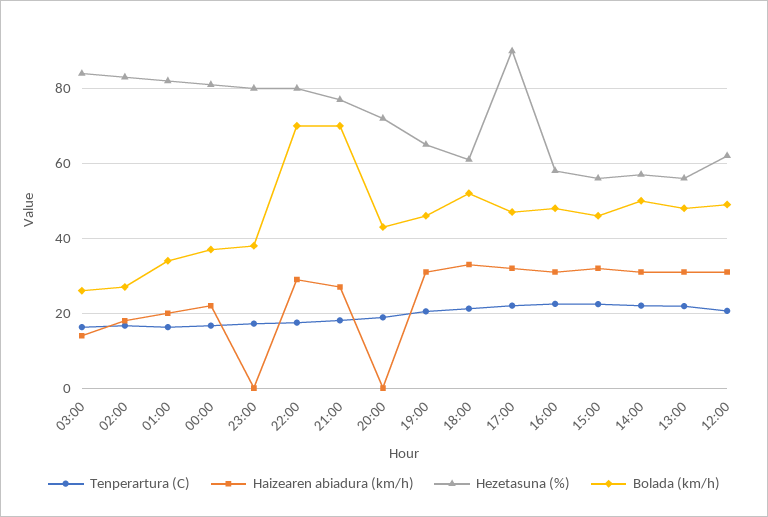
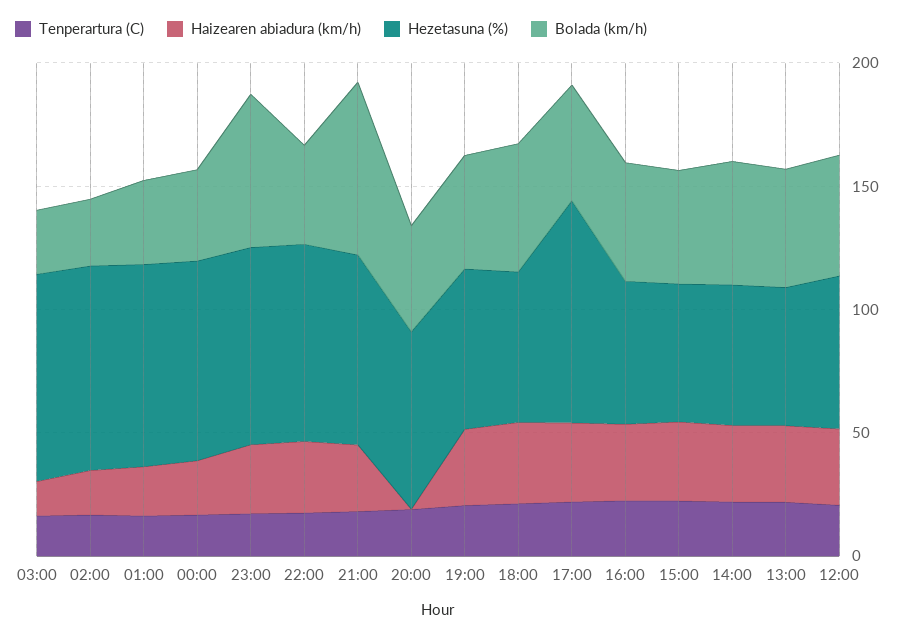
  {
    "Tenperartura (C)": {
      "03:00": 16,
      "02:00": 16,
      "01:00": 16,
      "00:00": 16,
      "23:00": 18,
      "22:00": 18,
      "21:00": 18,
      "20:00": 18,
      "19:00": 20,
      "18:00": 22,
      "17:00": 22,
      "16:00": 22,
      "15:00": 22,
      "14:00": 22,
      "13:00": 22,
      "12:00": 20
    },
    "Haizearen abiadura (km/h)": {
      "03:00": 14,
      "02:00": 18,
      "01:00": 20,
      "00:00": 22,
-     "23:00": 0,
+     "23:00": 30,
      "22:00": 30,
      "21:00": 28,
      "20:00": 0,
      "19:00": 32,
      "18:00": 34,
      "17:00": 32,
      "16:00": 32,
      "15:00": 32,
      "14:00": 32,
      "13:00": 32,
      "12:00": 32
    },
    "Hezetasuna (%)": {
      "03:00": 84,
      "02:00": 84,
      "01:00": 82,
      "00:00": 82,
      "23:00": 80,
      "22:00": 80,
      "21:00": 78,
      "20:00": 72,
      "19:00": 66,
      "18:00": 62,
      "17:00": 90,
      "16:00": 58,
      "15:00": 56,
      "14:00": 58,
      "13:00": 56,
      "12:00": 62
    },
    "Bolada (km/h)": {
      "03:00": 26,
      "02:00": 28,
      "01:00": 34,
      "00:00": 38,
-     "23:00": 38,
+     "23:00": 60,
-     "22:00": 70,
+     "22:00": 40,
      "21:00": 70,
      "20:00": 44,
      "19:00": 46,
      "18:00": 52,
      "17:00": 48,
      "16:00": 48,
      "15:00": 46,
      "14:00": 50,
      "13:00": 48,
      "12:00": 50
    }
  }

